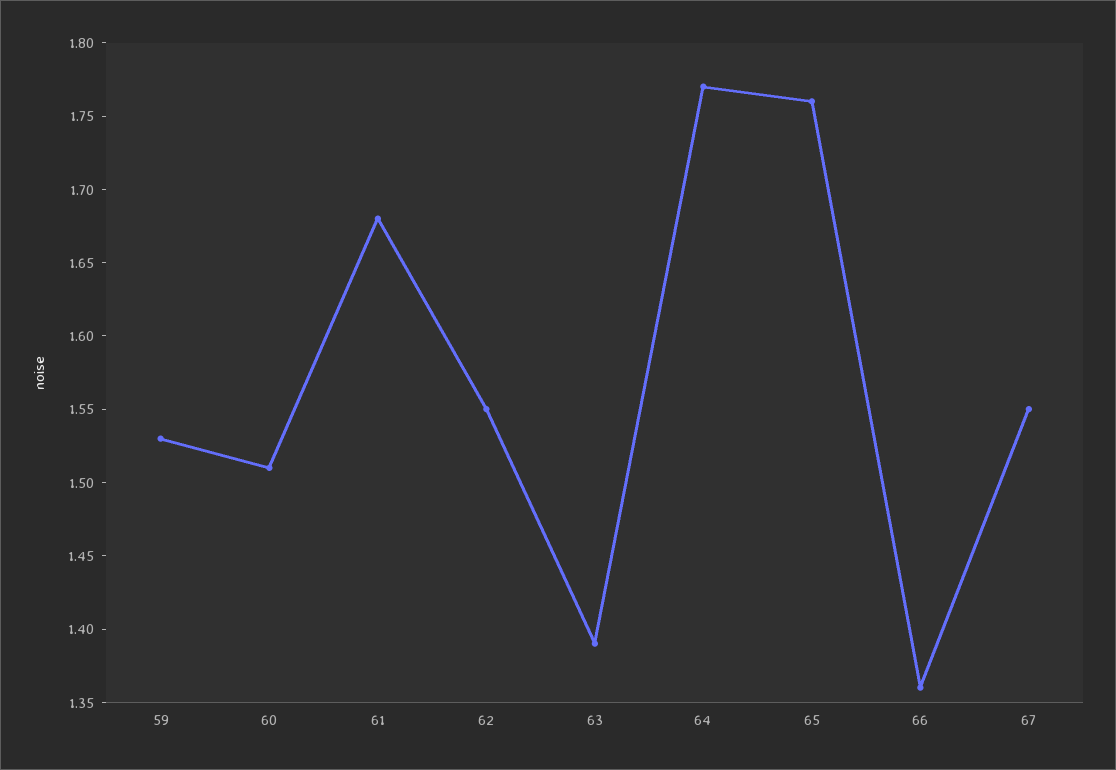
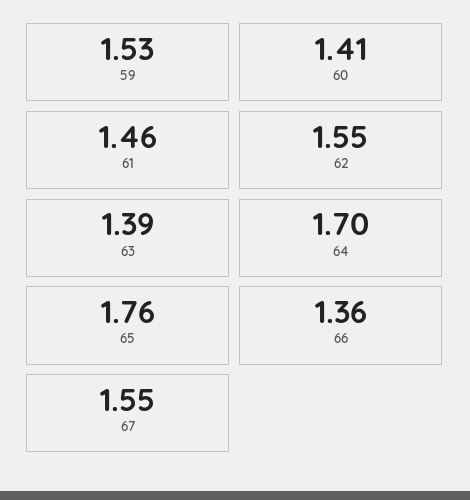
  {
    "59": 1.53,
-   "60": 1.51,
+   "60": 1.41,
-   "61": 1.68,
+   "61": 1.46,
    "62": 1.55,
    "63": 1.39,
-   "64": 1.77,
+   "64": 1.7,
    "65": 1.76,
    "66": 1.36,
    "67": 1.55
  }

